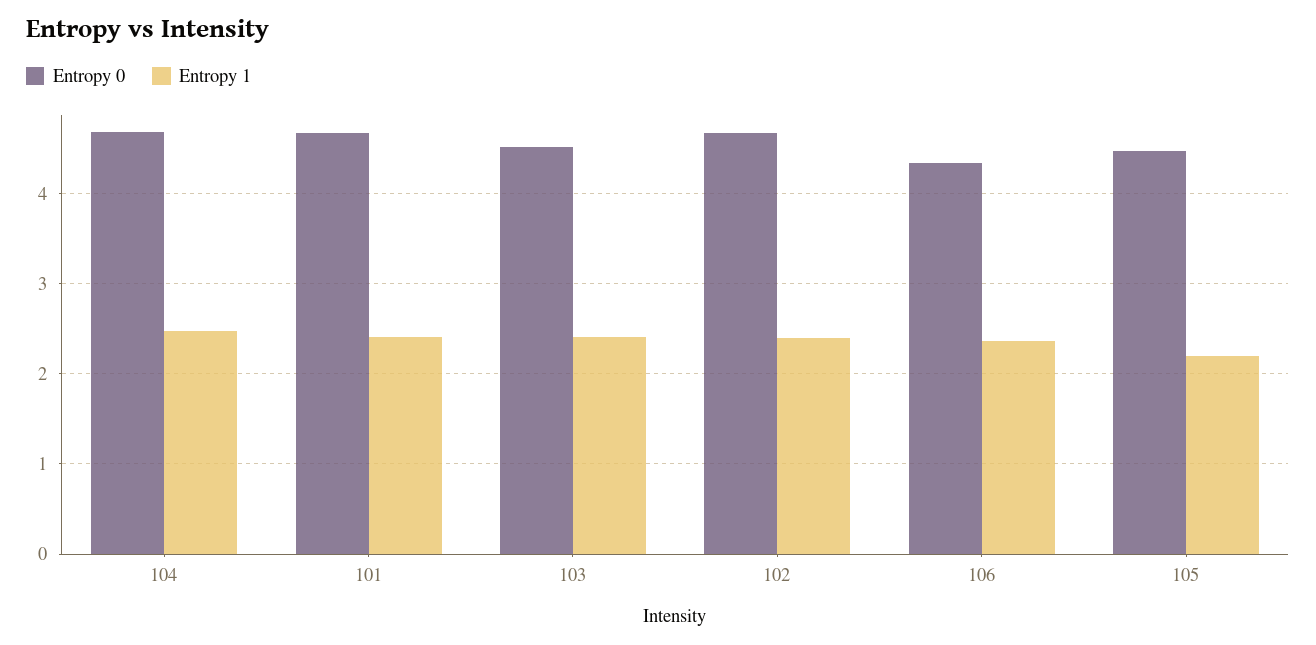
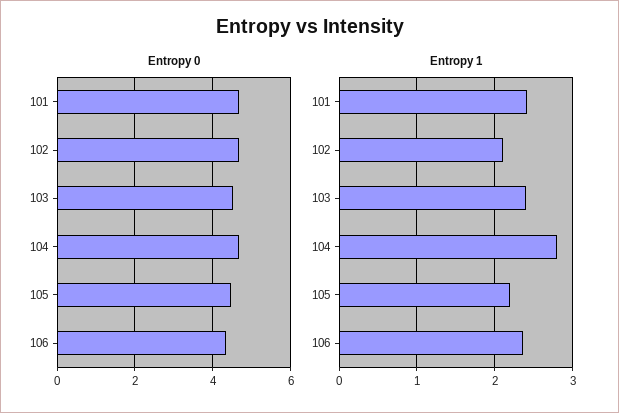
  {
    "Entropy 0": {
      "104": 4.7,
      "101": 4.7,
      "103": 4.5,
      "102": 4.7,
      "106": 4.3,
      "105": 4.5
    },
    "Entropy 1": {
-     "104": 2.5,
+     "104": 2.8,
      "101": 2.4,
      "103": 2.4,
-     "102": 2.4,
+     "102": 2.1,
      "106": 2.4,
      "105": 2.2
    }
  }

